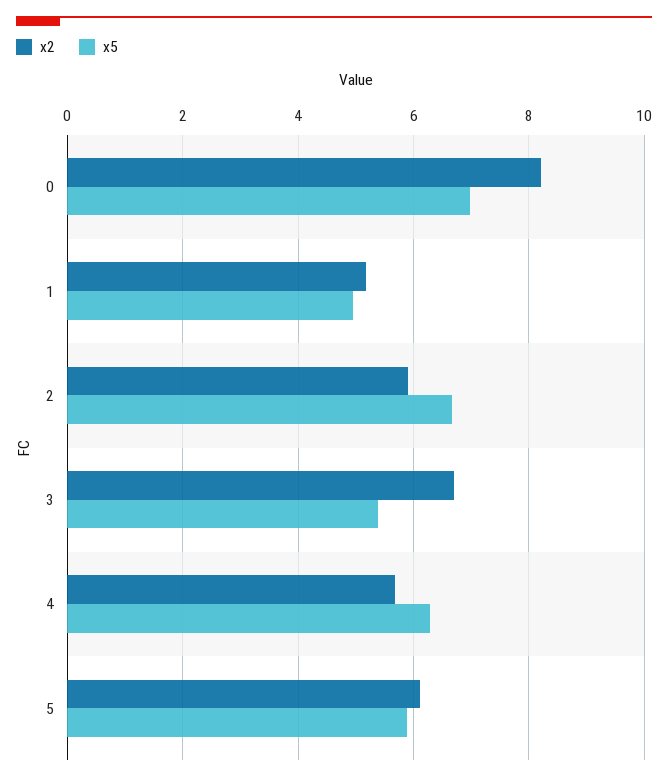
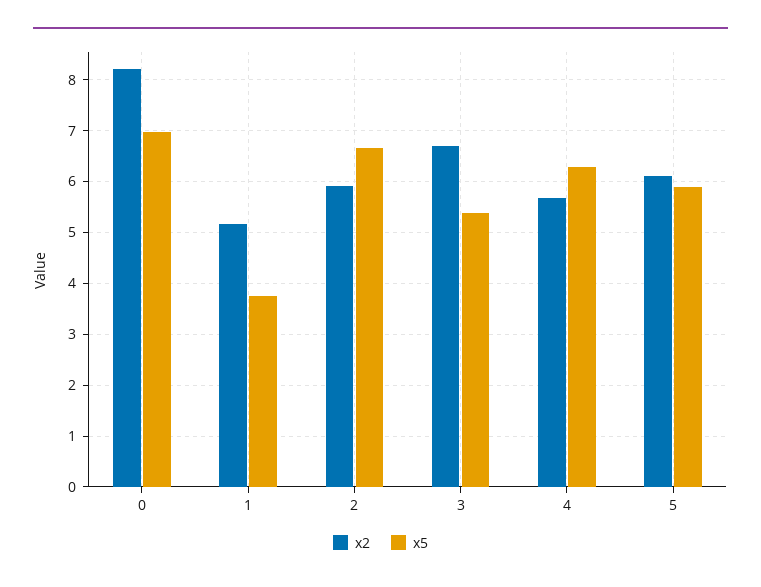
  {
    "x2": {
      "0": 8.2,
      "1": 5.2,
      "2": 6,
      "3": 6.8,
      "4": 5.6,
      "5": 6.2
    },
    "x5": {
      "0": 7,
-     "1": 5,
+     "1": 3.8,
      "2": 6.6,
      "3": 5.4,
      "4": 6.2,
      "5": 5.8
    }
  }

